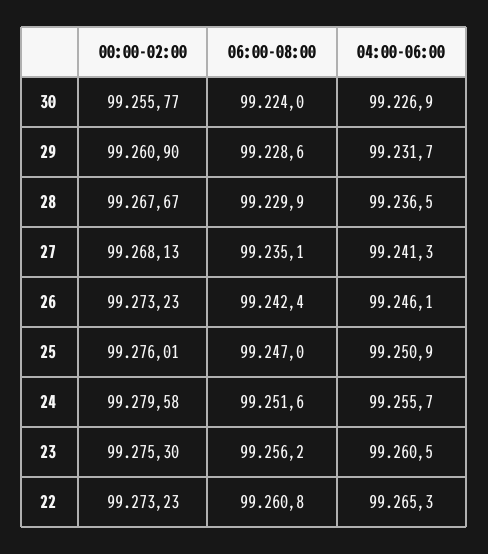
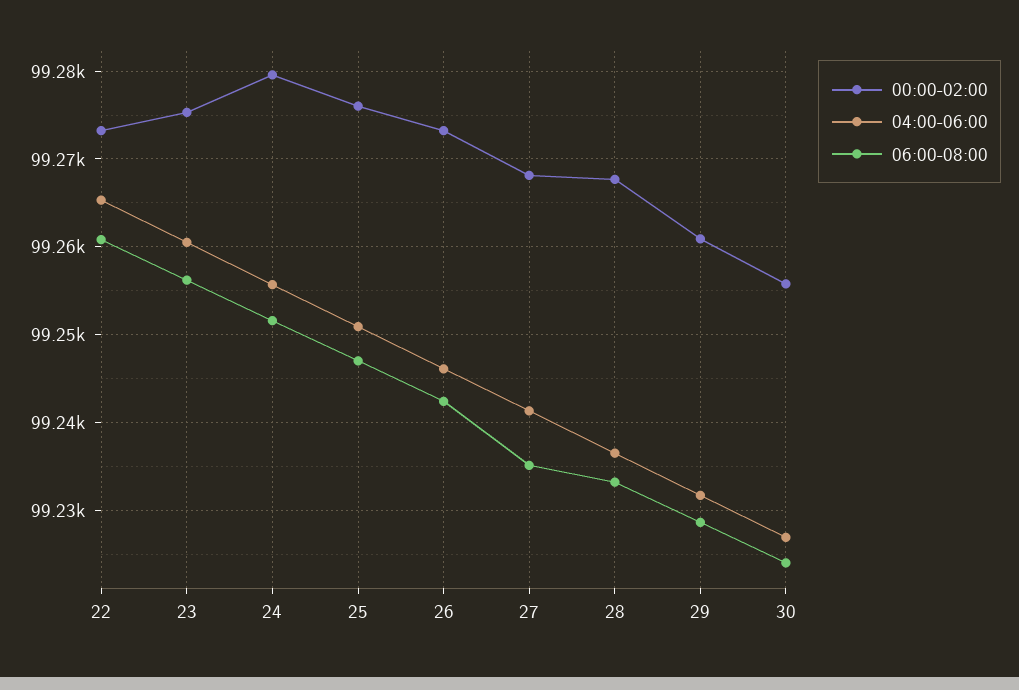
  {
    "00:00-02:00": {
      "30": 99255.77,
      "29": 99260.9,
      "28": 99267.67,
      "27": 99268.13,
      "26": 99273.23,
      "25": 99276.01,
      "24": 99279.58,
      "23": 99275.3,
      "22": 99273.23
    },
    "06:00-08:00": {
      "30": 99224,
      "29": 99228.6,
-     "28": 99229.9,
+     "28": 99233,
      "27": 99235.1,
      "26": 99242.4,
      "25": 99247,
      "24": 99251.6,
      "23": 99256.2,
      "22": 99260.8
    },
    "04:00-06:00": {
      "30": 99226.9,
      "29": 99231.7,
      "28": 99236.5,
      "27": 99241.3,
      "26": 99246.1,
      "25": 99250.9,
      "24": 99255.7,
      "23": 99260.5,
      "22": 99265.3
    }
  }

